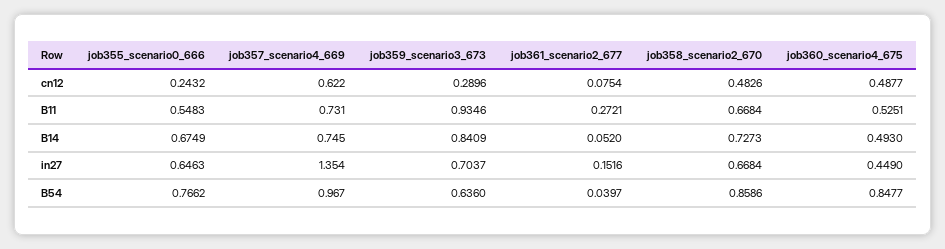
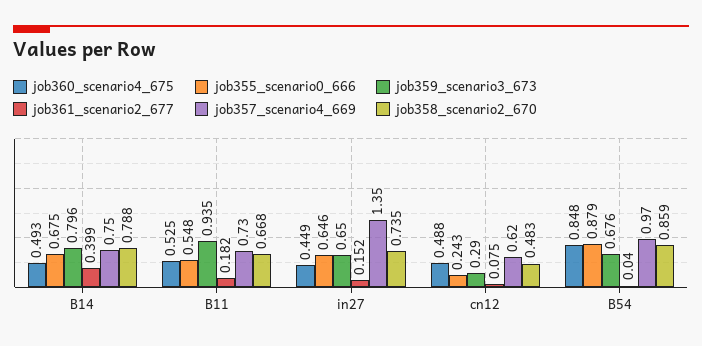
  {
    "job355_scenario0_666": {
      "cn12": 0.2432,
      "B11": 0.5483,
      "B14": 0.6749,
      "in27": 0.6463,
-     "B54": 0.7662
+     "B54": 0.879
    },
    "job357_scenario4_669": {
      "cn12": 0.622,
      "B11": 0.731,
      "B14": 0.745,
      "in27": 1.354,
      "B54": 0.967
    },
    "job359_scenario3_673": {
      "cn12": 0.2896,
      "B11": 0.9346,
-     "B14": 0.8409,
+     "B14": 0.796,
-     "in27": 0.7037,
+     "in27": 0.65,
-     "B54": 0.636
+     "B54": 0.676
    },
    "job361_scenario2_677": {
      "cn12": 0.0754,
-     "B11": 0.2721,
+     "B11": 0.182,
-     "B14": 0.052,
+     "B14": 0.399,
      "in27": 0.1516,
      "B54": 0.0397
    },
    "job358_scenario2_670": {
      "cn12": 0.4826,
      "B11": 0.6684,
-     "B14": 0.7273,
+     "B14": 0.788,
-     "in27": 0.6684,
+     "in27": 0.735,
      "B54": 0.8586
    },
    "job360_scenario4_675": {
      "cn12": 0.4877,
      "B11": 0.5251,
      "B14": 0.493,
      "in27": 0.449,
      "B54": 0.8477
    }
  }

